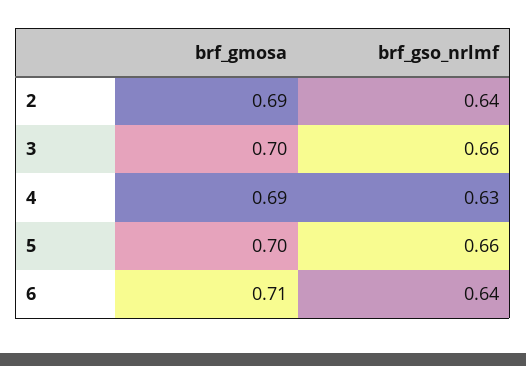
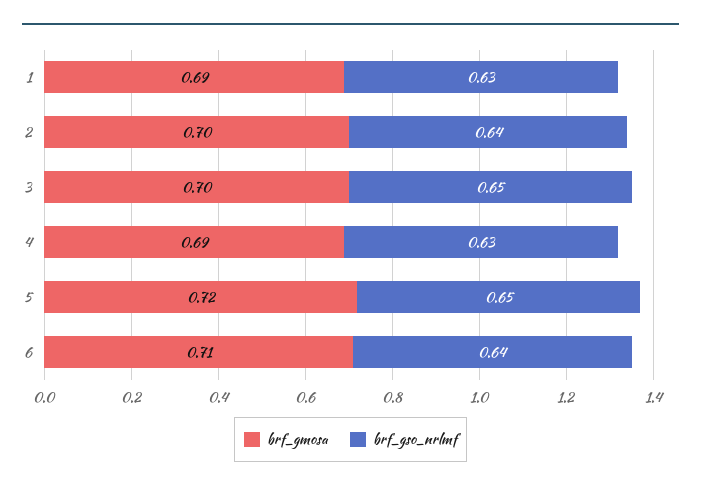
  {
    "brf_gmosa": {
-     "2": 0.69,
+     "2": 0.7,
      "3": 0.7,
      "4": 0.69,
-     "5": 0.7,
+     "5": 0.72,
-     "6": 0.71
+     "6": 0.71,
+     "1": 0.69
    },
    "brf_gso_nrlmf": {
      "2": 0.64,
-     "3": 0.66,
+     "3": 0.65,
      "4": 0.63,
-     "5": 0.66,
+     "5": 0.65,
-     "6": 0.64
+     "6": 0.64,
+     "1": 0.63
    }
  }

